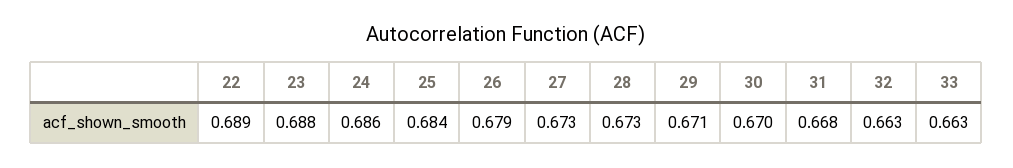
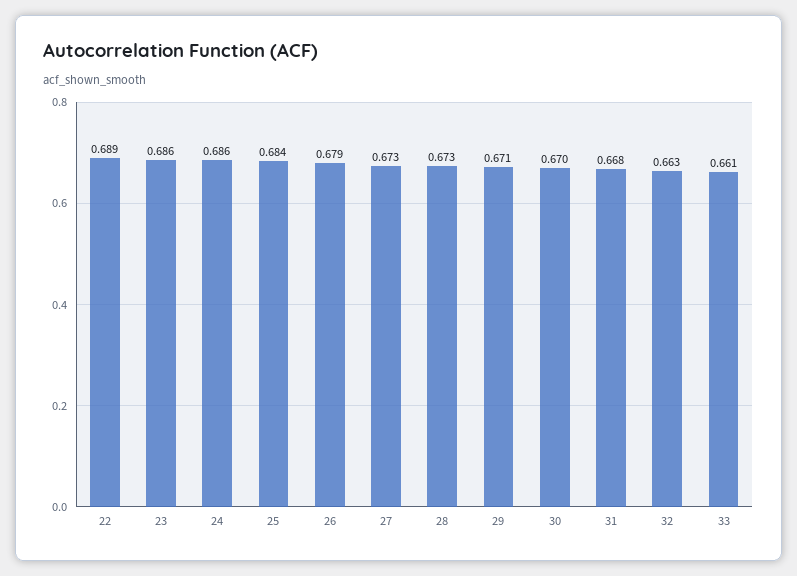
  {
    "22": 0.689,
-   "23": 0.688,
+   "23": 0.686,
    "24": 0.686,
    "25": 0.684,
    "26": 0.679,
    "27": 0.673,
    "28": 0.673,
    "29": 0.671,
    "30": 0.67,
    "31": 0.668,
    "32": 0.663,
-   "33": 0.663
+   "33": 0.661
  }

